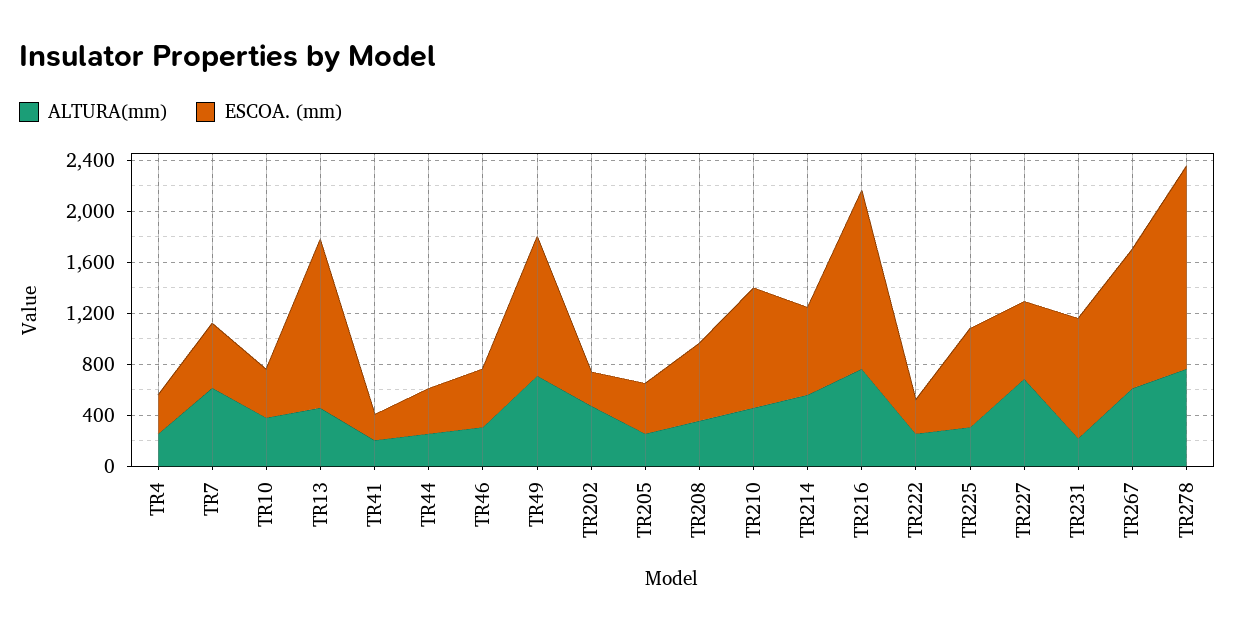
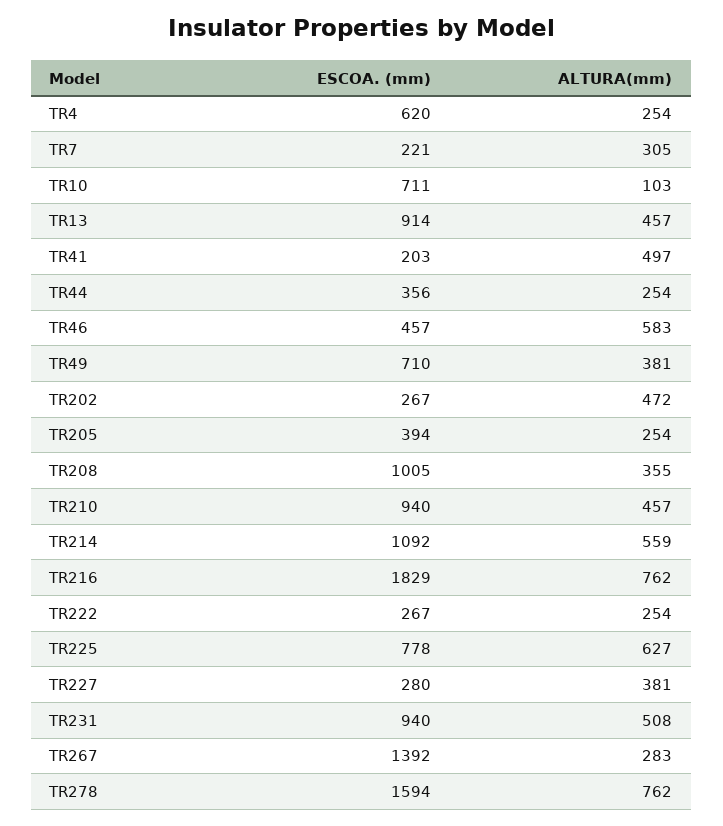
  {
    "ALTURA(mm)": {
      "TR4": 254,
-     "TR7": 600,
+     "TR7": 305,
-     "TR10": 400,
+     "TR10": 103,
      "TR13": 457,
-     "TR41": 200,
+     "TR41": 497,
      "TR44": 254,
-     "TR46": 300,
+     "TR46": 583,
-     "TR49": 700,
+     "TR49": 381,
      "TR202": 472,
      "TR205": 254,
      "TR208": 355,
      "TR210": 457,
      "TR214": 559,
      "TR216": 762,
      "TR222": 254,
-     "TR225": 300,
+     "TR225": 627,
-     "TR227": 700,
+     "TR227": 381,
-     "TR231": 200,
+     "TR231": 508,
-     "TR267": 600,
+     "TR267": 283,
      "TR278": 762
    },
    "ESCOA. (mm)": {
-     "TR4": 300,
+     "TR4": 620,
-     "TR7": 500,
+     "TR7": 221,
-     "TR10": 400,
+     "TR10": 711,
-     "TR13": 1300,
+     "TR13": 914,
      "TR41": 203,
      "TR44": 356,
      "TR46": 457,
-     "TR49": 1100,
+     "TR49": 710,
      "TR202": 267,
      "TR205": 394,
-     "TR208": 600,
+     "TR208": 1005,
      "TR210": 940,
-     "TR214": 700,
+     "TR214": 1092,
-     "TR216": 1400,
+     "TR216": 1829,
      "TR222": 267,
      "TR225": 778,
-     "TR227": 600,
+     "TR227": 280,
      "TR231": 940,
-     "TR267": 1100,
+     "TR267": 1392,
      "TR278": 1594
    }
  }

